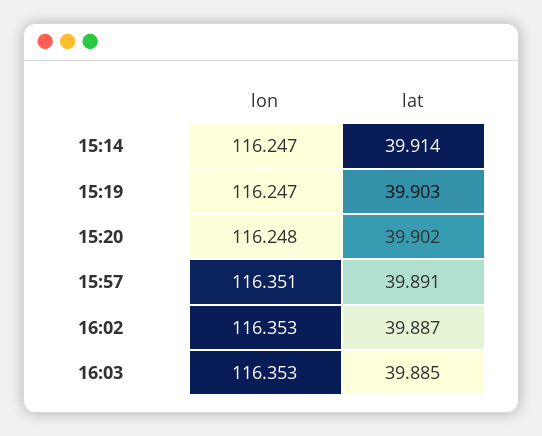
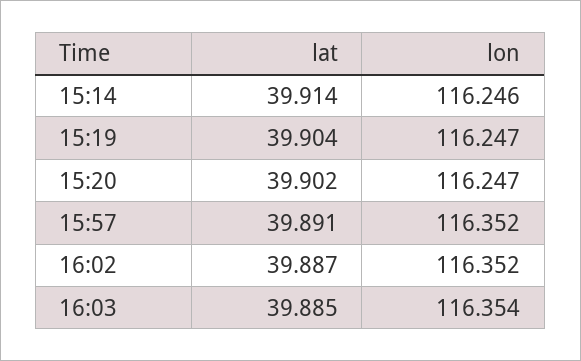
  {
    "lon": {
-     "15:14": 116.247,
+     "15:14": 116.246,
      "15:19": 116.247,
-     "15:20": 116.248,
+     "15:20": 116.247,
-     "15:57": 116.351,
+     "15:57": 116.352,
-     "16:02": 116.353,
+     "16:02": 116.352,
-     "16:03": 116.353
+     "16:03": 116.354
    },
    "lat": {
      "15:14": 39.914,
-     "15:19": 39.903,
+     "15:19": 39.904,
      "15:20": 39.902,
      "15:57": 39.891,
      "16:02": 39.887,
      "16:03": 39.885
    }
  }

